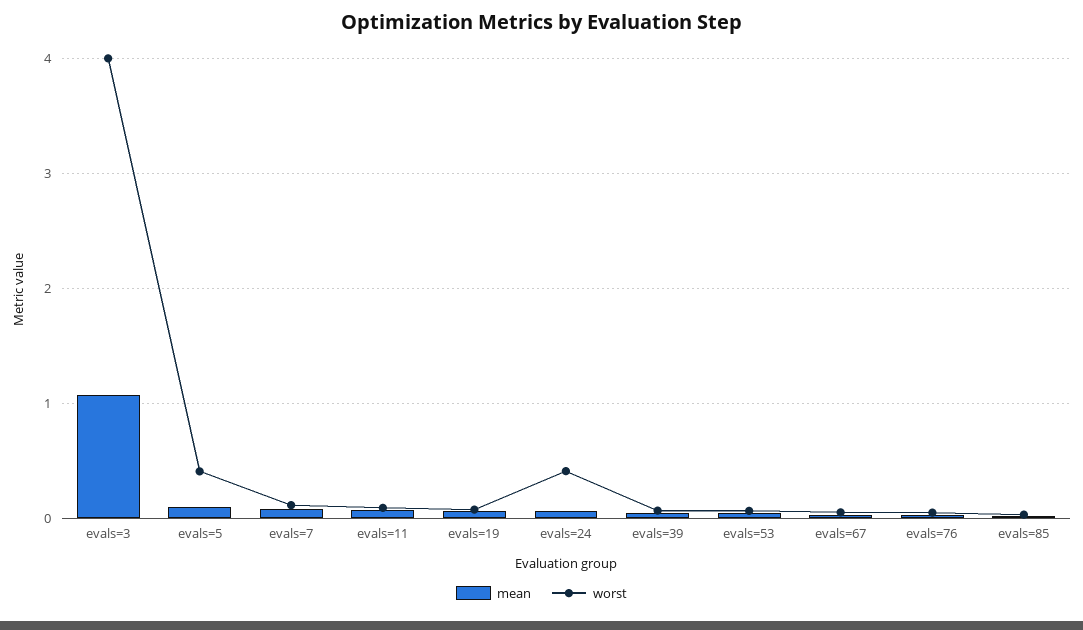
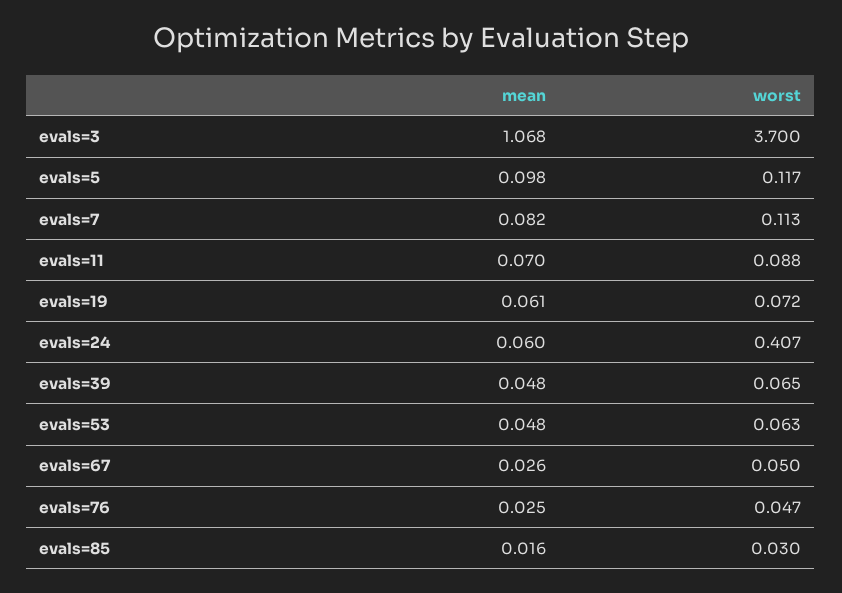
  {
    "mean": {
      "evals=3": 1.068,
      "evals=5": 0.098,
      "evals=7": 0.082,
      "evals=11": 0.07,
      "evals=19": 0.061,
      "evals=24": 0.06,
      "evals=39": 0.048,
      "evals=53": 0.048,
      "evals=67": 0.026,
      "evals=76": 0.025,
      "evals=85": 0.016
    },
    "worst": {
-     "evals=3": 4,
+     "evals=3": 3.7,
-     "evals=5": 0.4,
+     "evals=5": 0.117,
      "evals=7": 0.113,
      "evals=11": 0.088,
      "evals=19": 0.072,
      "evals=24": 0.407,
      "evals=39": 0.065,
      "evals=53": 0.063,
      "evals=67": 0.05,
      "evals=76": 0.047,
      "evals=85": 0.03
    }
  }

